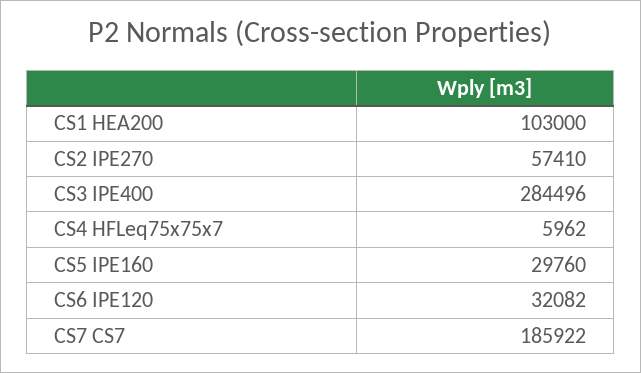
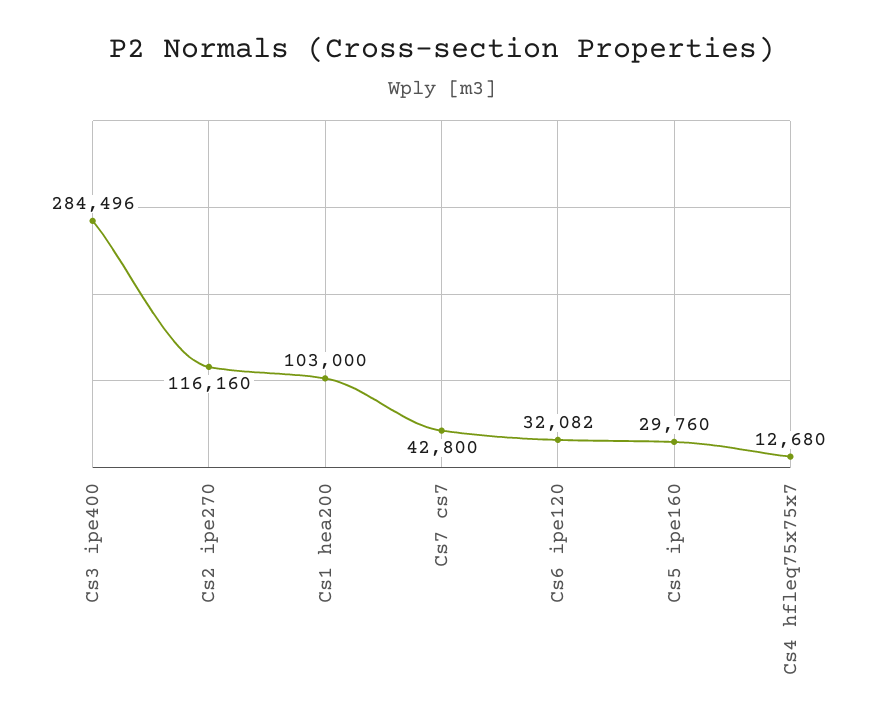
  {
    "CS1 HEA200": 103000,
-   "CS2 IPE270": 57410,
+   "CS2 IPE270": 116160,
    "CS3 IPE400": 284496,
-   "CS4 HFLeq75x75x7": 5962,
+   "CS4 HFLeq75x75x7": 12680,
    "CS5 IPE160": 29760,
    "CS6 IPE120": 32082,
-   "CS7 CS7": 185922
+   "CS7 CS7": 42800
  }

